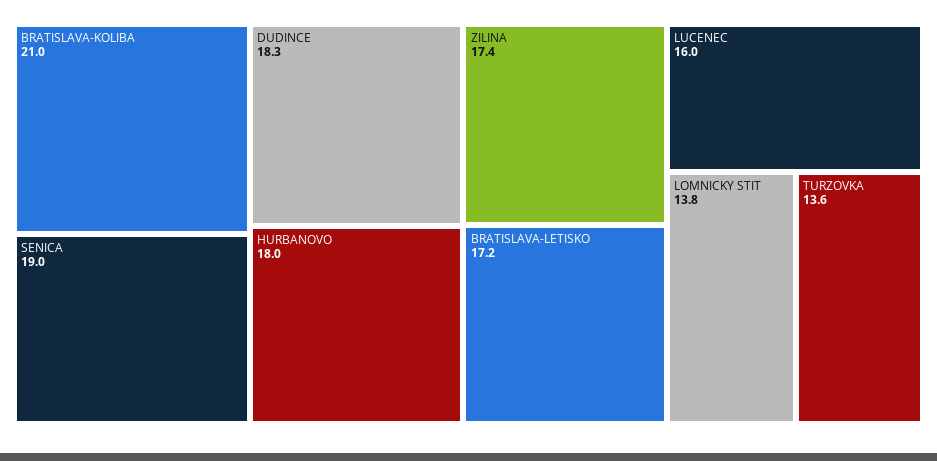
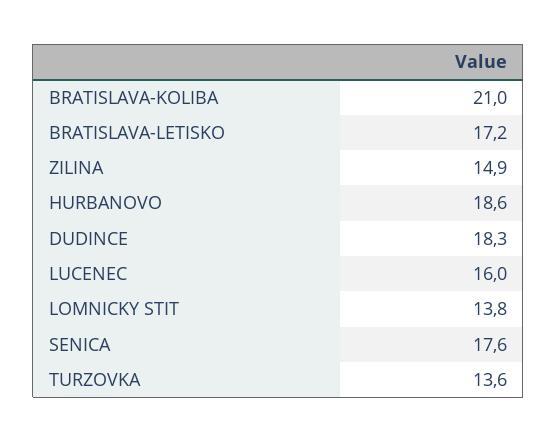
  {
    "BRATISLAVA-KOLIBA": 21,
-   "SENICA": 19,
+   "SENICA": 17.6,
    "DUDINCE": 18.3,
-   "HURBANOVO": 18,
+   "HURBANOVO": 18.6,
-   "ZILINA": 17.4,
+   "ZILINA": 14.9,
    "BRATISLAVA-LETISKO": 17.2,
    "LUCENEC": 16,
    "LOMNICKY STIT": 13.8,
    "TURZOVKA": 13.6
  }

